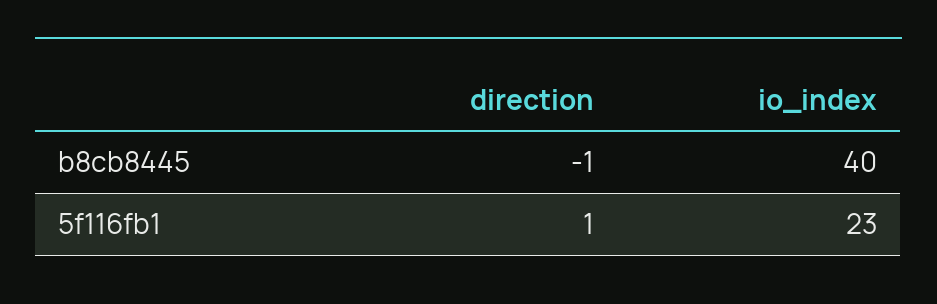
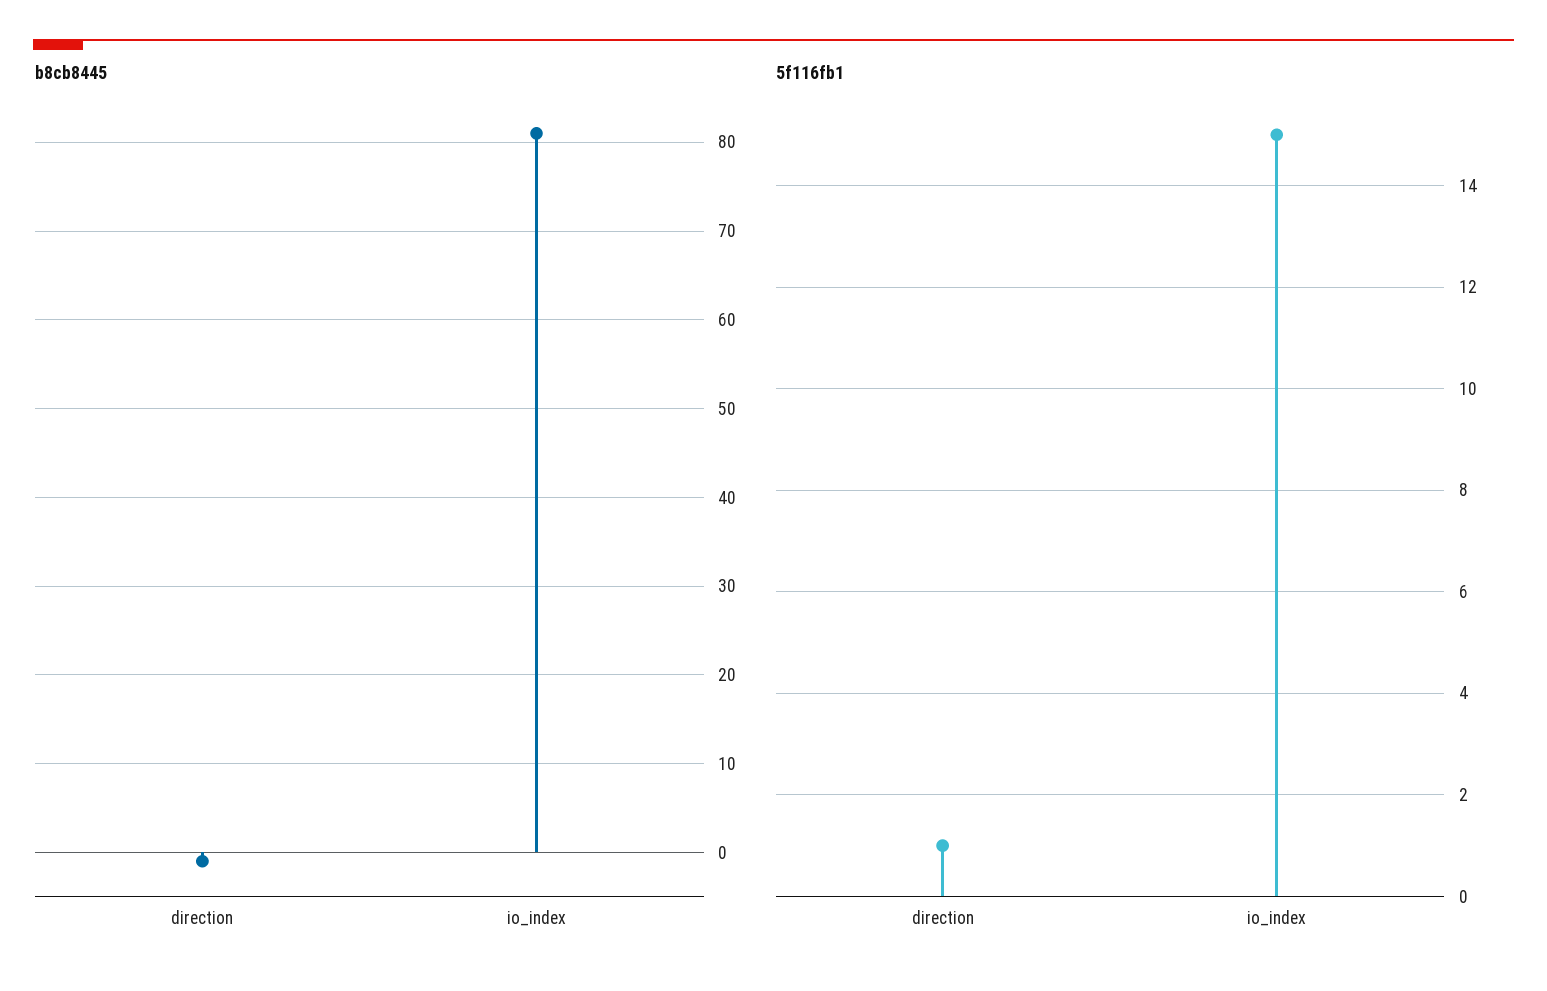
  {
    "b8cb8445": {
      "direction": -1,
-     "io_index": 40
+     "io_index": 81
    },
    "5f116fb1": {
      "direction": 1,
-     "io_index": 23
+     "io_index": 15
    }
  }

